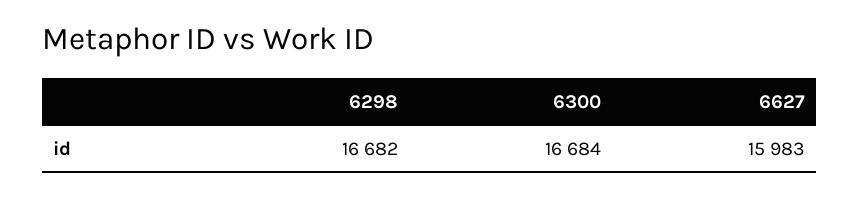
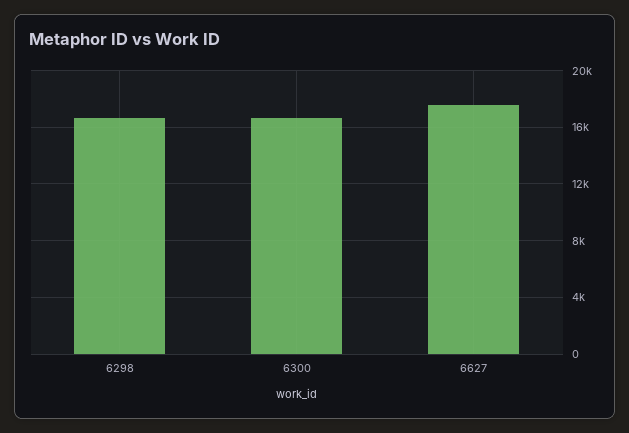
  {
    "6298": 16682,
    "6300": 16684,
-   "6627": 15983
+   "6627": 17500
  }

